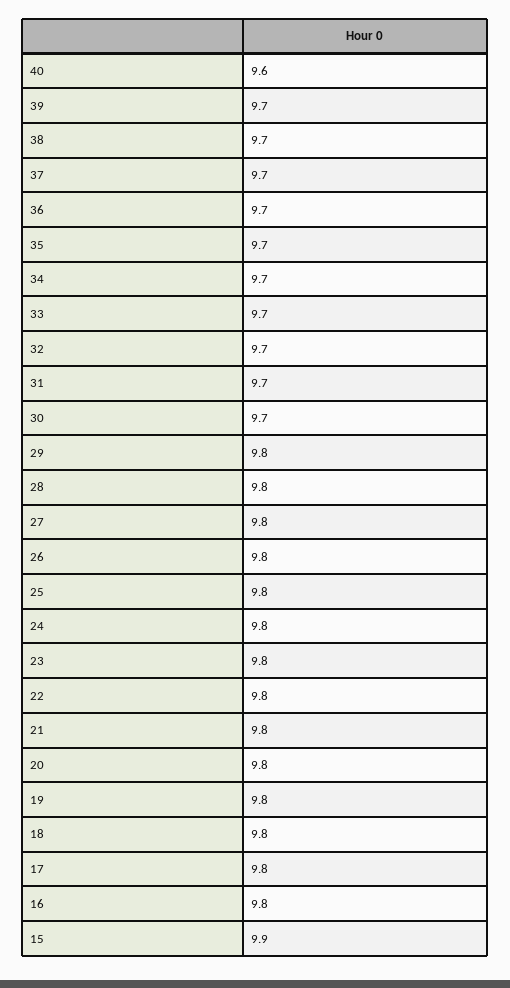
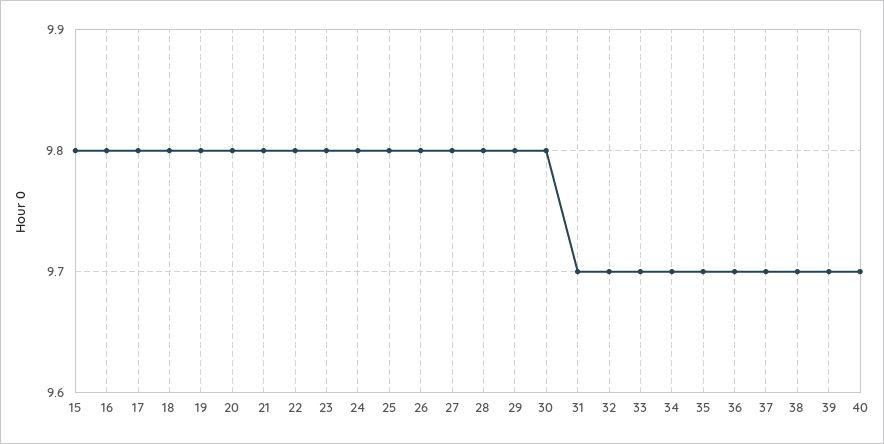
  {
-   "40": 9.6,
+   "40": 9.7,
    "39": 9.7,
    "38": 9.7,
    "37": 9.7,
    "36": 9.7,
    "35": 9.7,
    "34": 9.7,
    "33": 9.7,
    "32": 9.7,
    "31": 9.7,
-   "30": 9.7,
+   "30": 9.8,
    "29": 9.8,
    "28": 9.8,
    "27": 9.8,
    "26": 9.8,
    "25": 9.8,
    "24": 9.8,
    "23": 9.8,
    "22": 9.8,
    "21": 9.8,
    "20": 9.8,
    "19": 9.8,
    "18": 9.8,
    "17": 9.8,
    "16": 9.8,
-   "15": 9.9
+   "15": 9.8
  }

